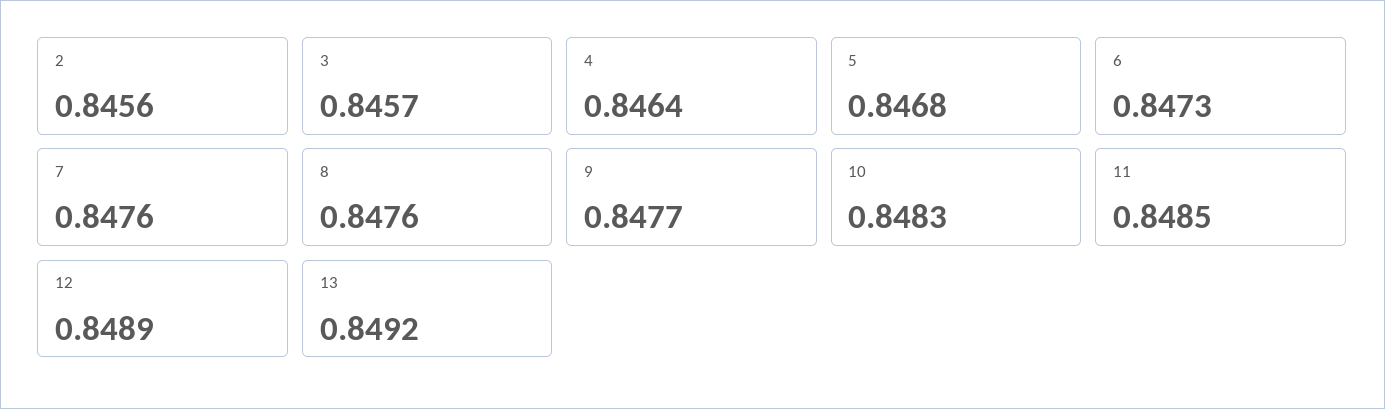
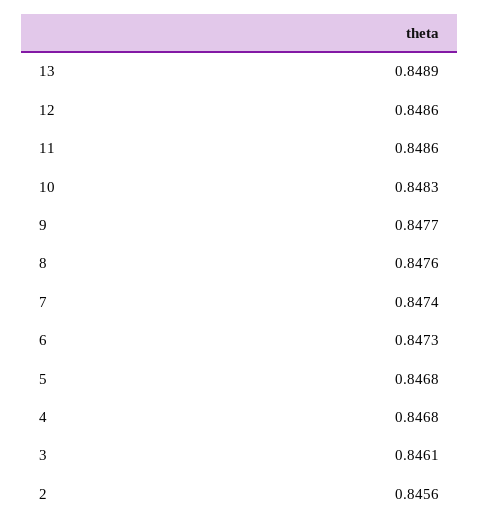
  {
    "2": 0.8456,
-   "3": 0.8457,
+   "3": 0.8461,
-   "4": 0.8464,
+   "4": 0.8468,
    "5": 0.8468,
    "6": 0.8473,
-   "7": 0.8476,
+   "7": 0.8474,
    "8": 0.8476,
    "9": 0.8477,
    "10": 0.8483,
-   "11": 0.8485,
+   "11": 0.8486,
-   "12": 0.8489,
+   "12": 0.8486,
-   "13": 0.8492
+   "13": 0.8489
  }

